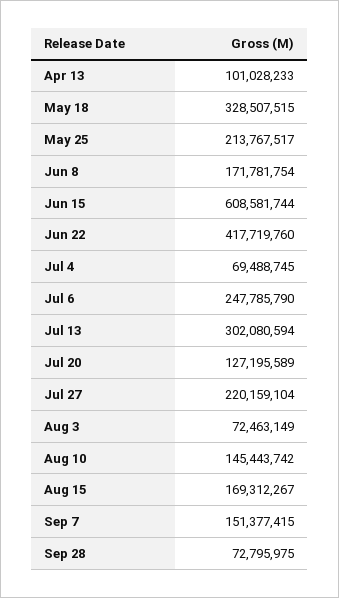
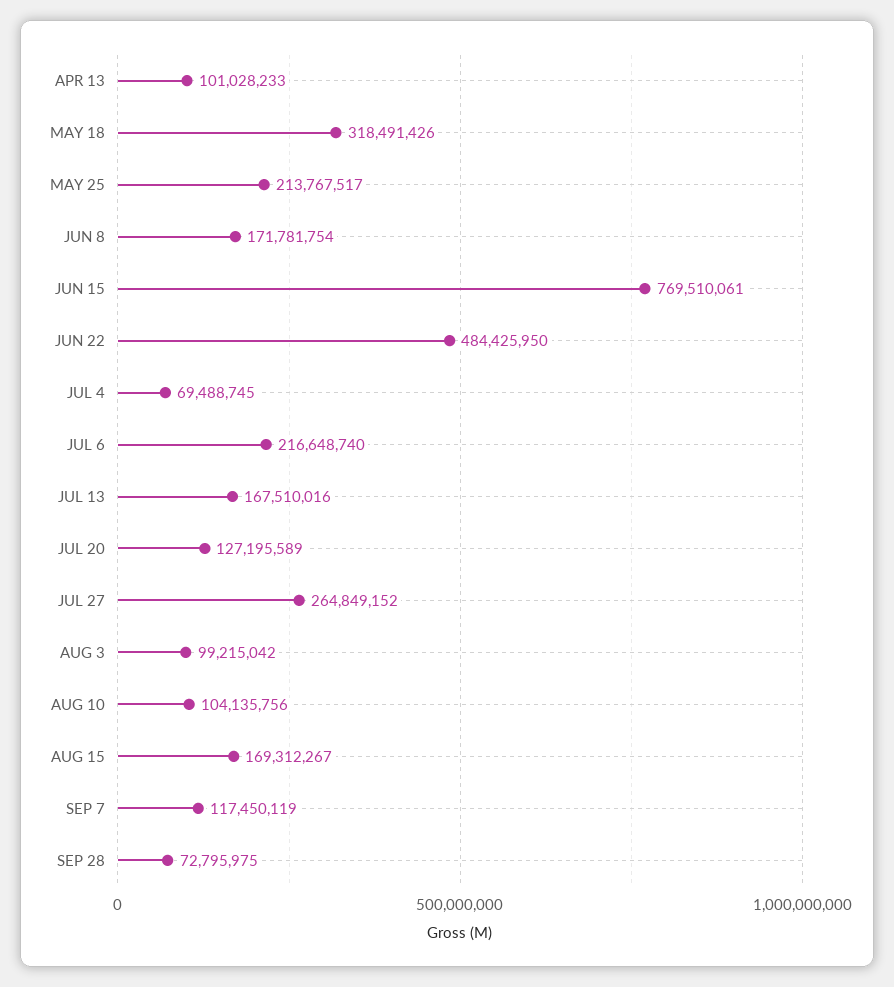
  {
    "Apr 13": 101028233,
-   "May 18": 328507515,
+   "May 18": 318491426,
    "May 25": 213767517,
    "Jun 8": 171781754,
-   "Jun 15": 608581744,
+   "Jun 15": 769510061,
-   "Jun 22": 417719760,
+   "Jun 22": 484425950,
    "Jul 4": 69488745,
-   "Jul 6": 247785790,
+   "Jul 6": 216648740,
-   "Jul 13": 302080594,
+   "Jul 13": 167510016,
    "Jul 20": 127195589,
-   "Jul 27": 220159104,
+   "Jul 27": 264849152,
-   "Aug 3": 72463149,
+   "Aug 3": 99215042,
-   "Aug 10": 145443742,
+   "Aug 10": 104135756,
    "Aug 15": 169312267,
-   "Sep 7": 151377415,
+   "Sep 7": 117450119,
    "Sep 28": 72795975
  }

